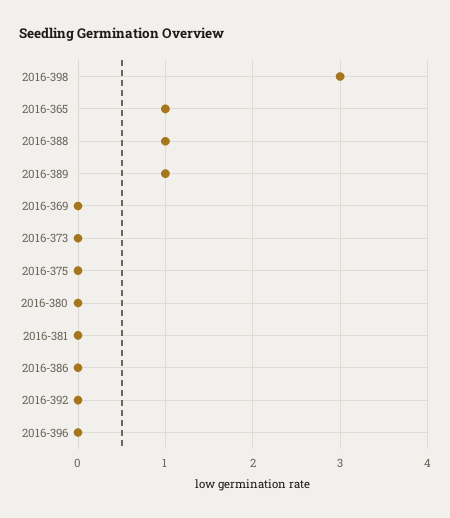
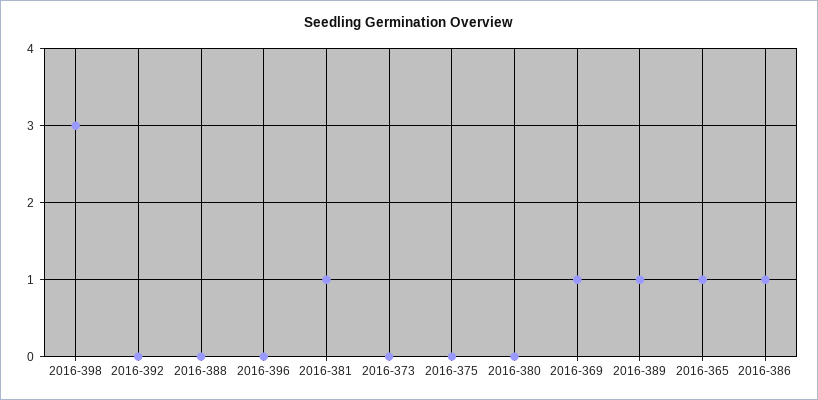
  {
    "2016-398": 3,
    "2016-365": 1,
-   "2016-388": 1,
+   "2016-388": 0,
    "2016-389": 1,
-   "2016-369": 0,
+   "2016-369": 1,
    "2016-373": 0,
    "2016-375": 0,
    "2016-380": 0,
-   "2016-381": 0,
+   "2016-381": 1,
-   "2016-386": 0,
+   "2016-386": 1,
    "2016-392": 0,
    "2016-396": 0
  }

